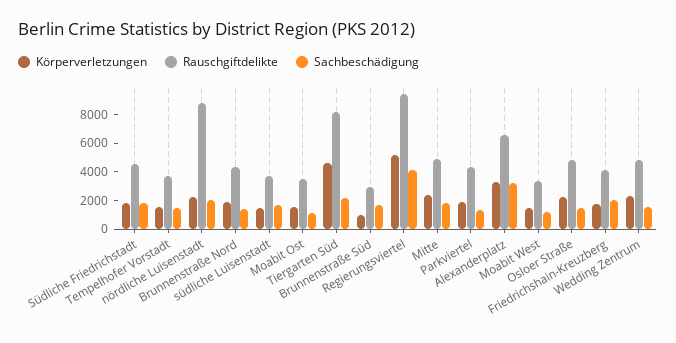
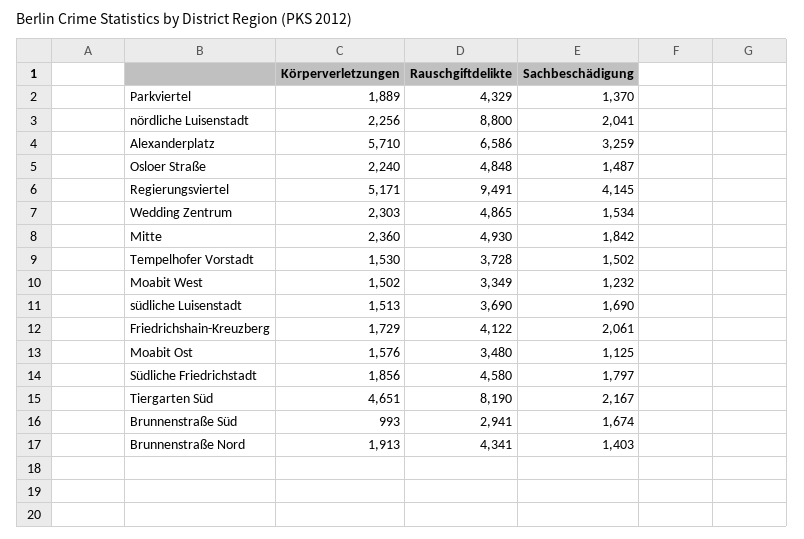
  {
    "Körperverletzungen": {
      "Südliche Friedrichstadt": 1856,
      "Tempelhofer Vorstadt": 1530,
      "nördliche Luisenstadt": 2256,
      "Brunnenstraße Nord": 1913,
      "südliche Luisenstadt": 1513,
      "Moabit Ost": 1576,
      "Tiergarten Süd": 4651,
      "Brunnenstraße Süd": 993,
      "Regierungsviertel": 5171,
      "Mitte": 2360,
      "Parkviertel": 1889,
-     "Alexanderplatz": 3000,
+     "Alexanderplatz": 5710,
      "Moabit West": 1502,
      "Osloer Straße": 2240,
      "Friedrichshain-Kreuzberg": 1729,
      "Wedding Zentrum": 2303
    },
    "Rauschgiftdelikte": {
      "Südliche Friedrichstadt": 4580,
      "Tempelhofer Vorstadt": 3728,
      "nördliche Luisenstadt": 8800,
      "Brunnenstraße Nord": 4341,
      "südliche Luisenstadt": 3690,
      "Moabit Ost": 3480,
      "Tiergarten Süd": 8190,
      "Brunnenstraße Süd": 2941,
      "Regierungsviertel": 9491,
      "Mitte": 4930,
      "Parkviertel": 4329,
      "Alexanderplatz": 6586,
      "Moabit West": 3349,
      "Osloer Straße": 4848,
      "Friedrichshain-Kreuzberg": 4122,
      "Wedding Zentrum": 4865
    },
    "Sachbeschädigung": {
      "Südliche Friedrichstadt": 1797,
      "Tempelhofer Vorstadt": 1502,
      "nördliche Luisenstadt": 2041,
      "Brunnenstraße Nord": 1403,
      "südliche Luisenstadt": 1690,
      "Moabit Ost": 1125,
      "Tiergarten Süd": 2167,
      "Brunnenstraße Süd": 1674,
      "Regierungsviertel": 4145,
      "Mitte": 1842,
      "Parkviertel": 1370,
      "Alexanderplatz": 3259,
      "Moabit West": 1232,
      "Osloer Straße": 1487,
      "Friedrichshain-Kreuzberg": 2061,
      "Wedding Zentrum": 1534
    }
  }

